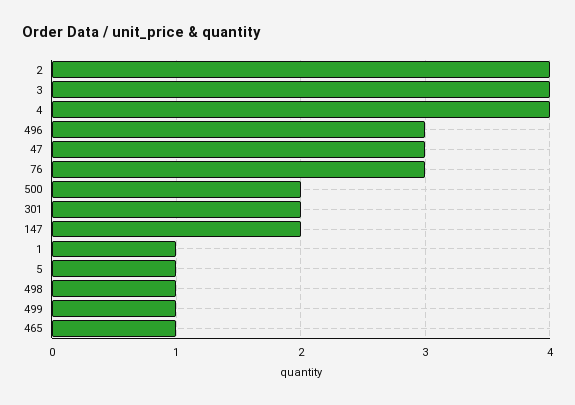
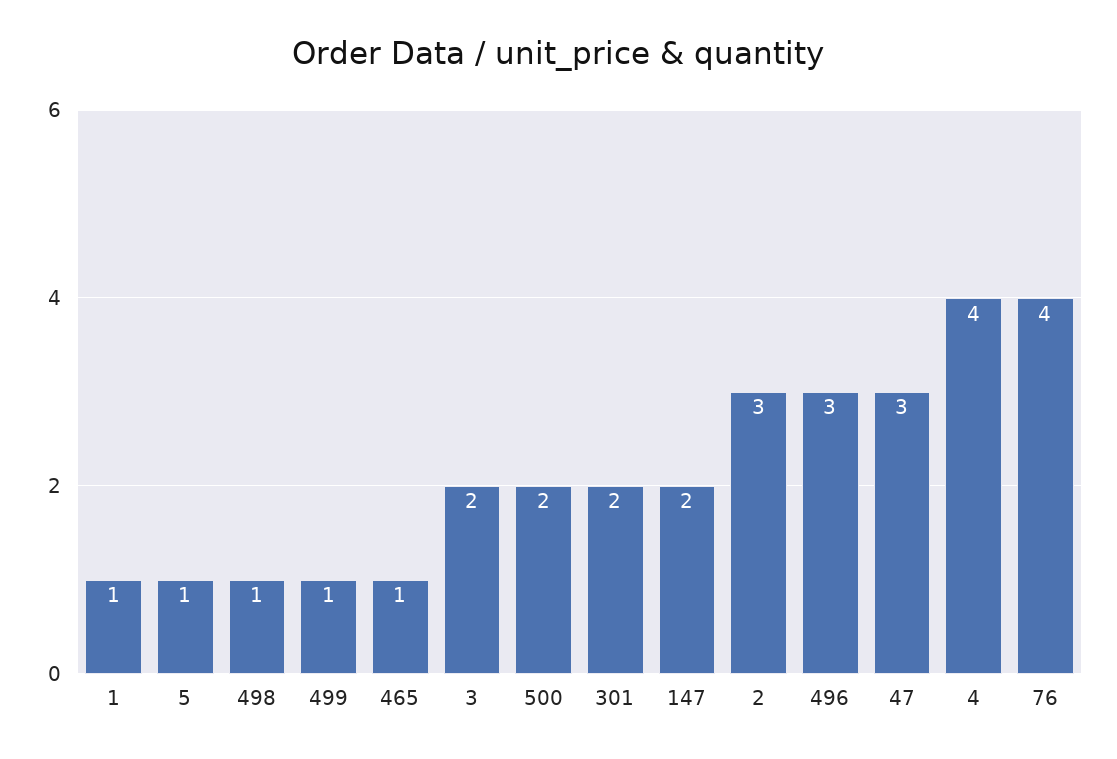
  {
-   "2": 4,
+   "2": 3,
-   "3": 4,
+   "3": 2,
    "4": 4,
    "496": 3,
    "47": 3,
-   "76": 3,
+   "76": 4,
    "500": 2,
    "301": 2,
    "147": 2,
    "1": 1,
    "5": 1,
    "498": 1,
    "499": 1,
    "465": 1
  }

